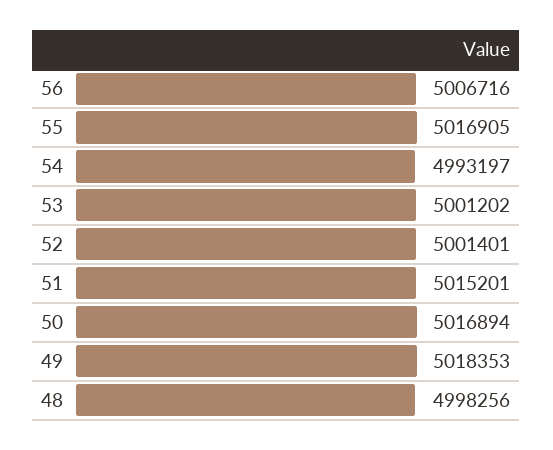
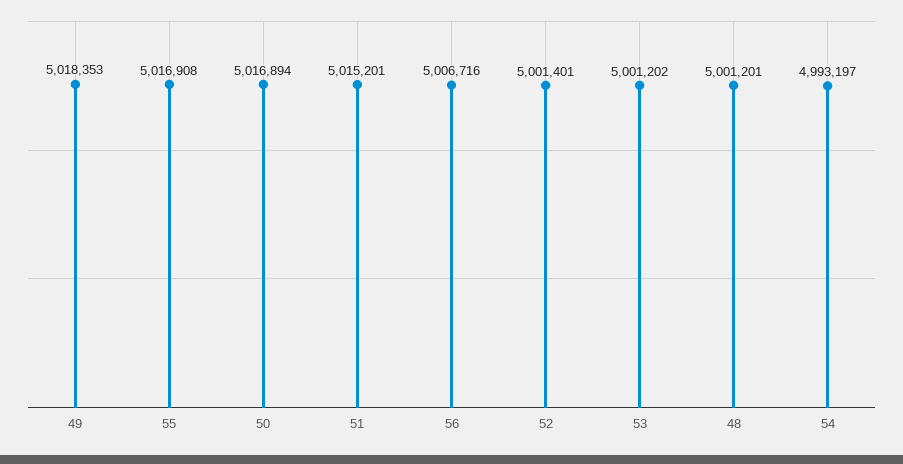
  {
    "56": 5006716,
-   "55": 5016905,
+   "55": 5016908,
    "54": 4993197,
    "53": 5001202,
    "52": 5001401,
    "51": 5015201,
    "50": 5016894,
    "49": 5018353,
-   "48": 4998256
+   "48": 5001201
  }

